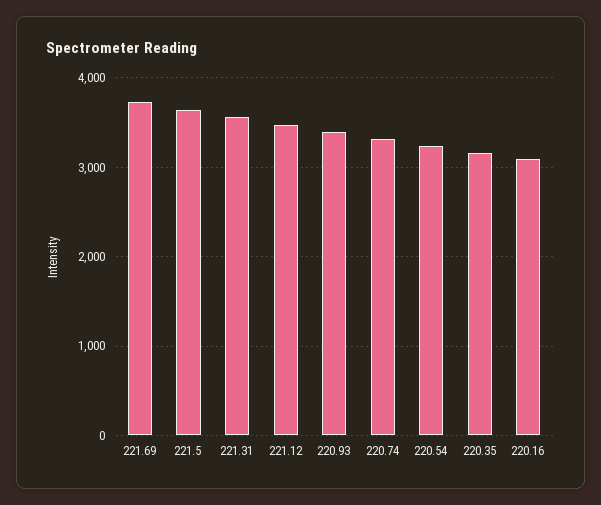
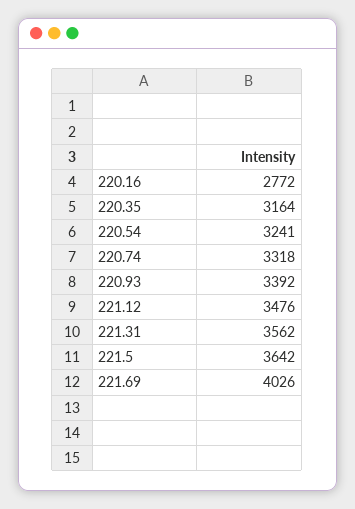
  {
-   "221.69": 3700,
+   "221.69": 4026,
    "221.5": 3642,
    "221.31": 3562,
    "221.12": 3476,
    "220.93": 3392,
    "220.74": 3318,
    "220.54": 3241,
    "220.35": 3164,
-   "220.16": 3100
+   "220.16": 2772
  }

